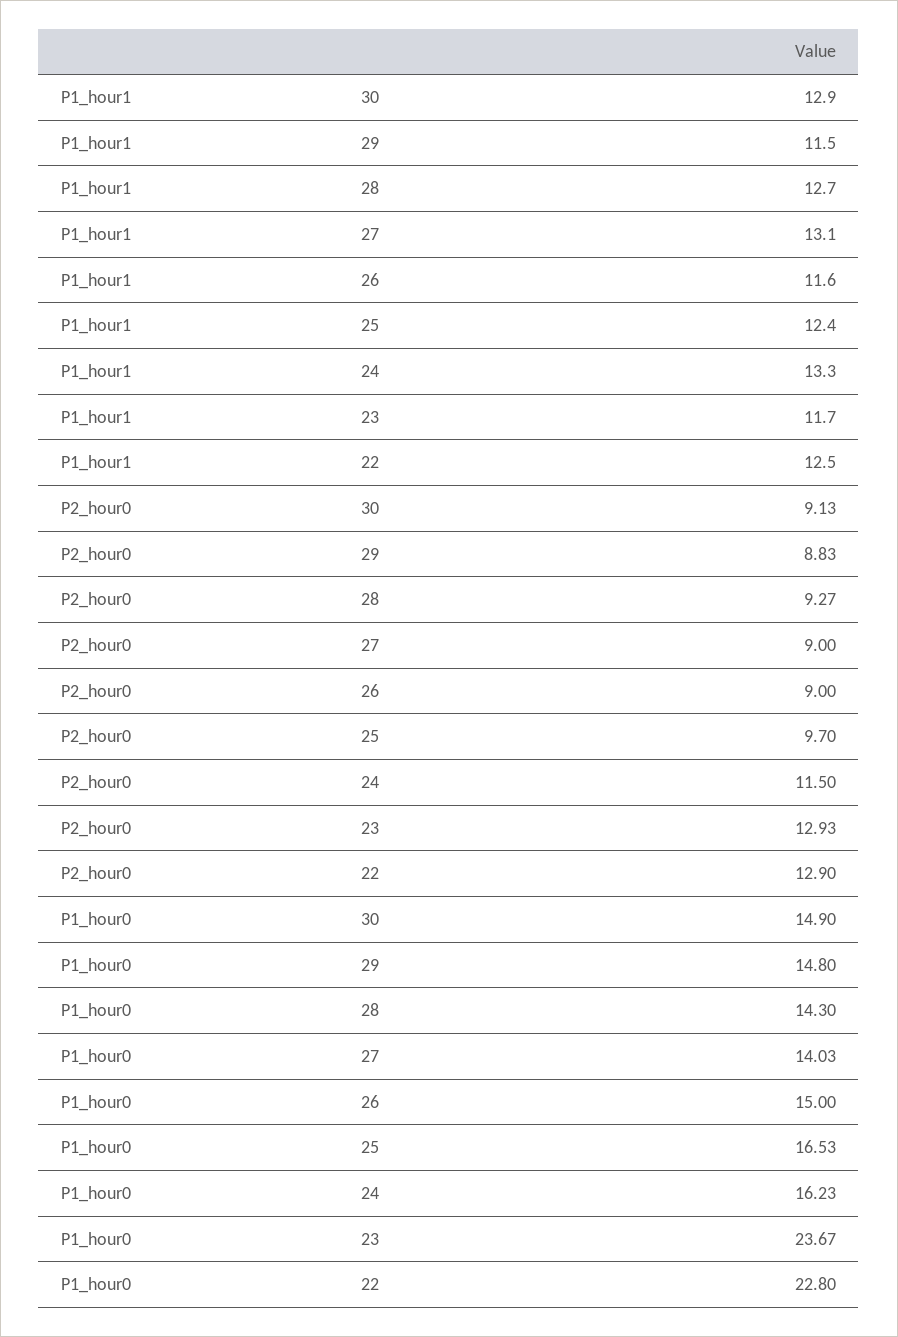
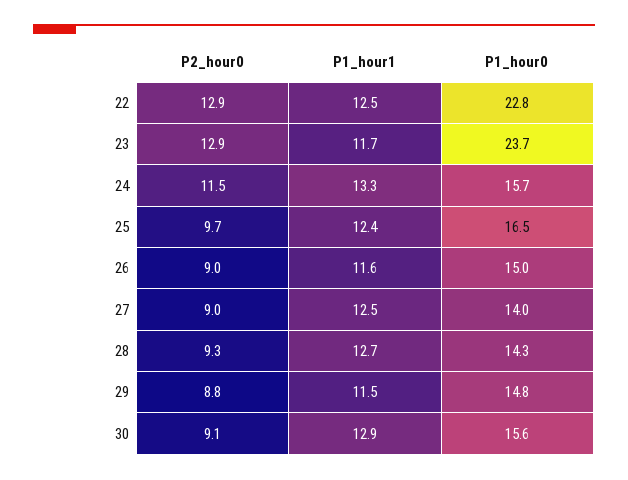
  {
    "P1_hour1": {
      "30": 12.9,
      "29": 11.5,
      "28": 12.7,
-     "27": 13.1,
+     "27": 12.5,
      "26": 11.6,
      "25": 12.4,
      "24": 13.3,
      "23": 11.7,
      "22": 12.5
    },
    "P2_hour0": {
      "30": 9.13,
      "29": 8.83,
      "28": 9.27,
      "27": 9,
      "26": 9,
      "25": 9.7,
      "24": 11.5,
      "23": 12.93,
      "22": 12.9
    },
    "P1_hour0": {
-     "30": 14.9,
+     "30": 15.6,
      "29": 14.8,
      "28": 14.3,
      "27": 14.03,
      "26": 15,
      "25": 16.53,
-     "24": 16.23,
+     "24": 15.7,
      "23": 23.67,
      "22": 22.8
    }
  }

